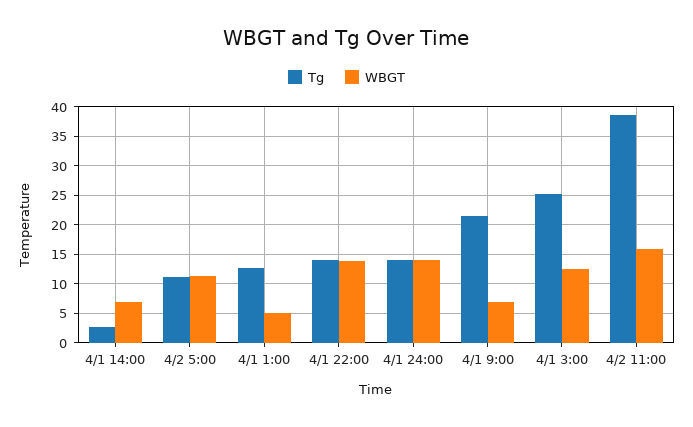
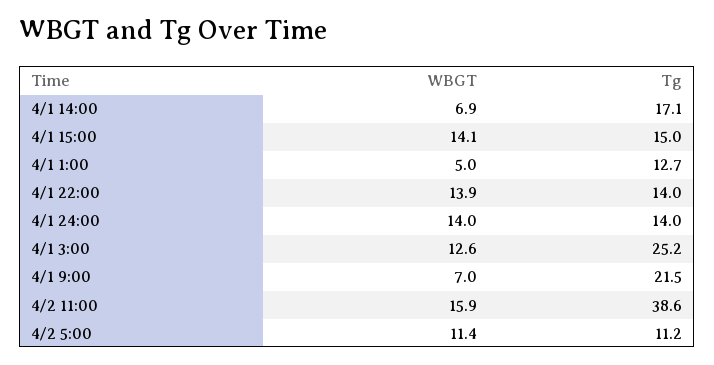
  {
    "Tg": {
-     "4/1 14:00": 2.5,
+     "4/1 14:00": 17.1,
      "4/2 5:00": 11.2,
      "4/1 1:00": 12.7,
      "4/1 22:00": 14,
      "4/1 24:00": 14,
      "4/1 9:00": 21.5,
      "4/1 3:00": 25.2,
-     "4/2 11:00": 38.6
+     "4/2 11:00": 38.6,
+     "4/1 15:00": 15
    },
    "WBGT": {
      "4/1 14:00": 6.9,
      "4/2 5:00": 11.4,
      "4/1 1:00": 5,
      "4/1 22:00": 13.9,
      "4/1 24:00": 14,
      "4/1 9:00": 7,
      "4/1 3:00": 12.6,
-     "4/2 11:00": 15.9
+     "4/2 11:00": 15.9,
+     "4/1 15:00": 14.1
    }
  }

